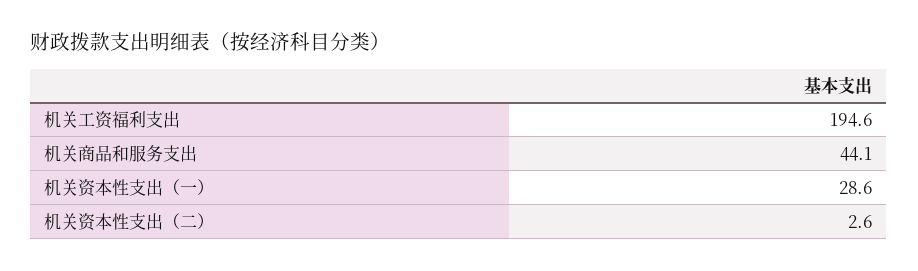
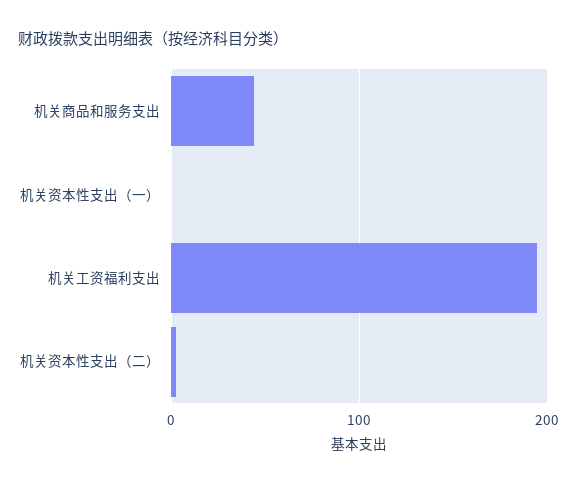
  {
    "机关工资福利支出": 194.6,
    "机关商品和服务支出": 44.1,
-   "机关资本性支出（一）": 28.6,
+   "机关资本性支出（一）": 0,
    "机关资本性支出（二）": 2.6
  }

